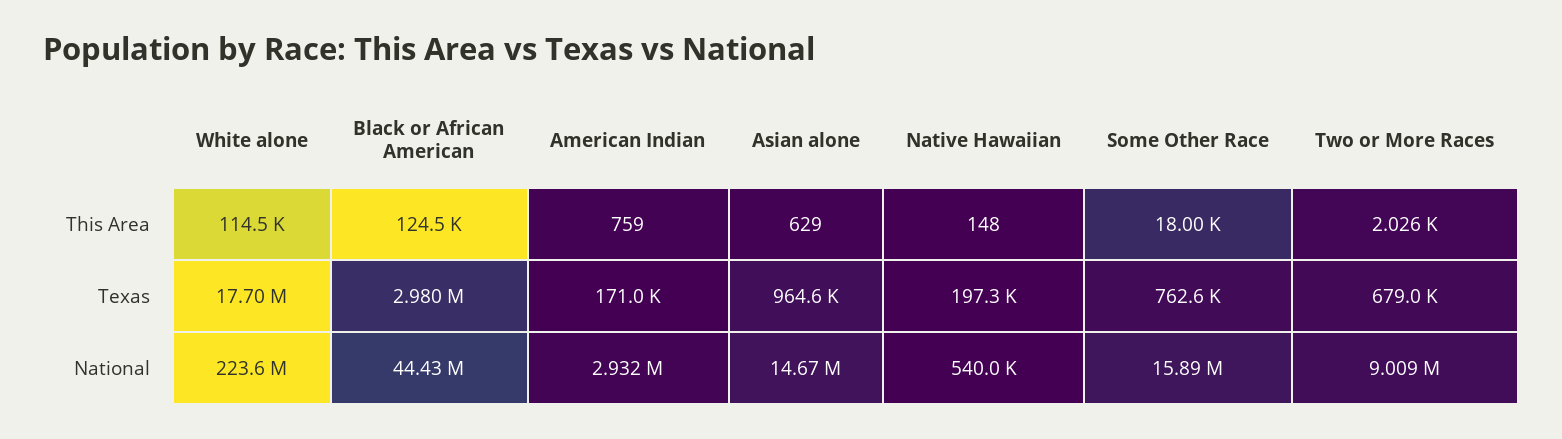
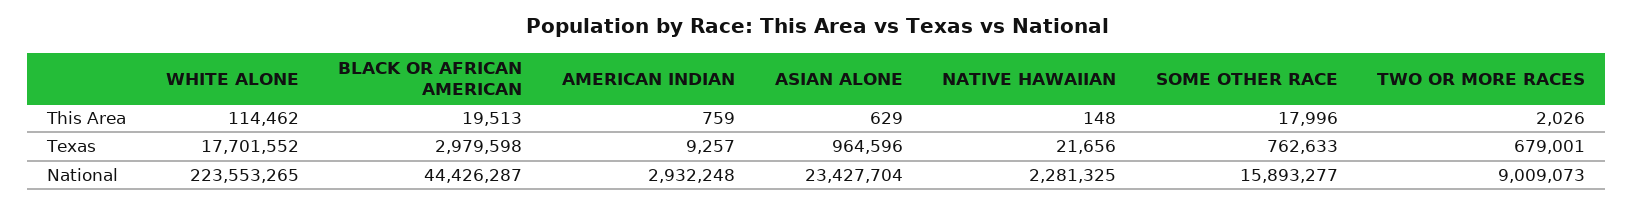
  {
    "White alone": {
      "This Area": 114462,
      "Texas": 17701552,
      "National": 223553265
    },
    "Black or African American": {
-     "This Area": 124500,
+     "This Area": 19513,
      "Texas": 2979598,
      "National": 44426287
    },
    "American Indian": {
      "This Area": 759,
-     "Texas": 171000,
+     "Texas": 9257,
      "National": 2932248
    },
    "Asian alone": {
      "This Area": 629,
      "Texas": 964596,
-     "National": 14670000
+     "National": 23427704
    },
    "Native Hawaiian": {
      "This Area": 148,
-     "Texas": 197300,
+     "Texas": 21656,
-     "National": 540000
+     "National": 2281325
    },
    "Some Other Race": {
      "This Area": 17996,
      "Texas": 762633,
      "National": 15893277
    },
    "Two or More Races": {
      "This Area": 2026,
      "Texas": 679001,
      "National": 9009073
    }
  }

